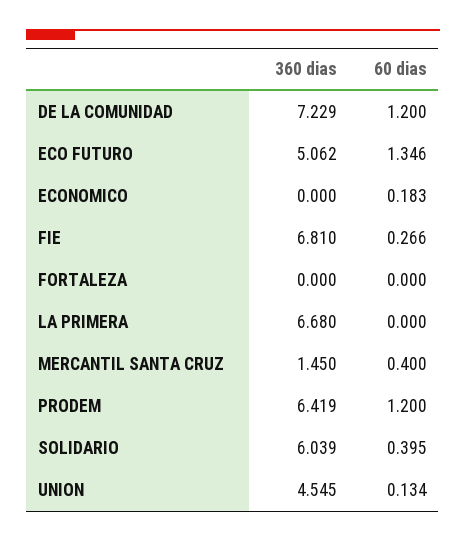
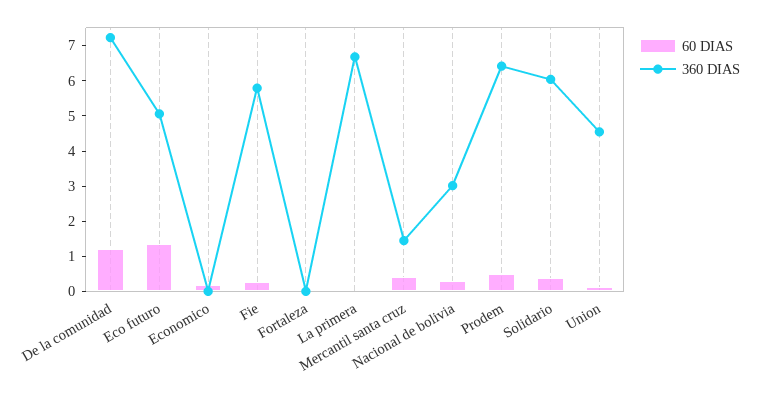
  {
    "360 dias": {
      "DE LA COMUNIDAD": 7.229,
      "ECO FUTURO": 5.062,
      "ECONOMICO": 0,
-     "FIE": 6.81,
+     "FIE": 5.75,
      "FORTALEZA": 0,
      "LA PRIMERA": 6.68,
      "MERCANTIL SANTA CRUZ": 1.45,
      "PRODEM": 6.419,
      "SOLIDARIO": 6.039,
-     "UNION": 4.545
+     "UNION": 4.545,
+     "Nacional de bolivia": 3
    },
    "60 dias": {
      "DE LA COMUNIDAD": 1.2,
      "ECO FUTURO": 1.346,
      "ECONOMICO": 0.183,
      "FIE": 0.266,
      "FORTALEZA": 0,
      "LA PRIMERA": 0,
      "MERCANTIL SANTA CRUZ": 0.4,
-     "PRODEM": 1.2,
+     "PRODEM": 0.5,
      "SOLIDARIO": 0.395,
-     "UNION": 0.134
+     "UNION": 0.134,
+     "Nacional de bolivia": 0.25
    }
  }

